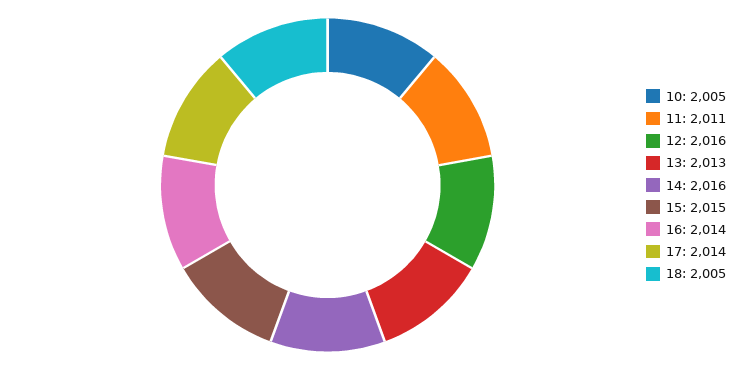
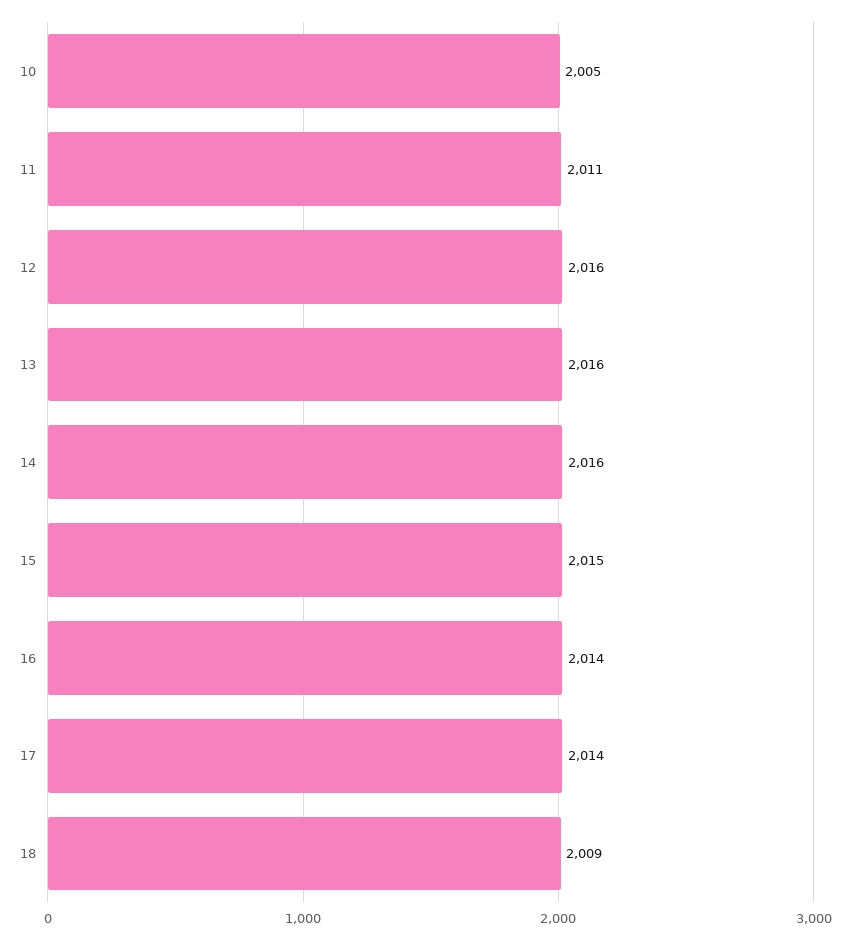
  {
    "10": 2005,
    "11": 2011,
    "12": 2016,
-   "13": 2013,
+   "13": 2016,
    "14": 2016,
    "15": 2015,
    "16": 2014,
    "17": 2014,
-   "18": 2005
+   "18": 2009
  }

